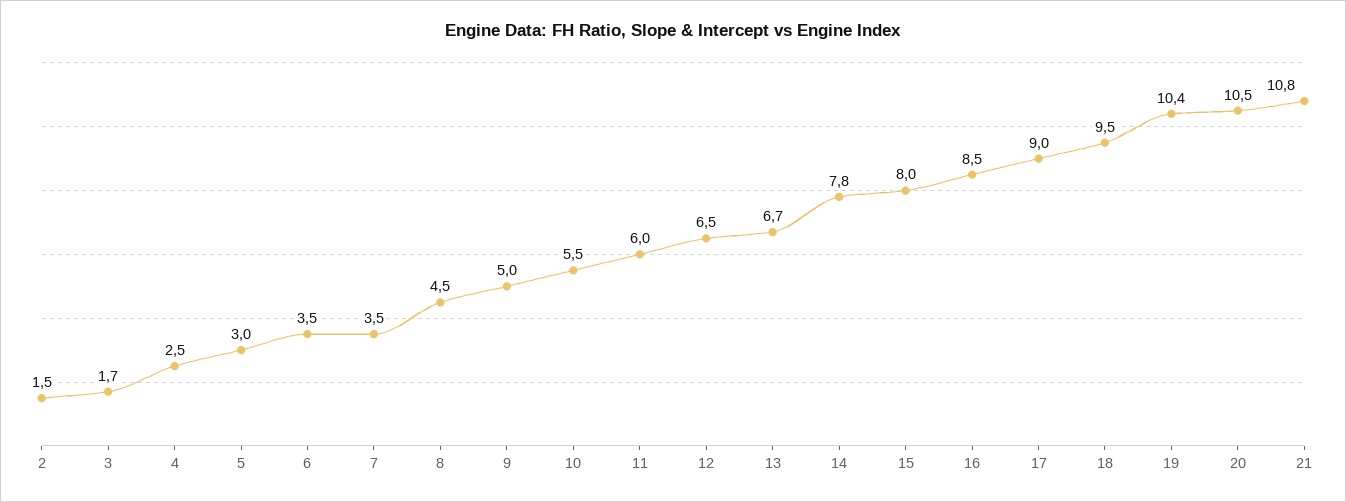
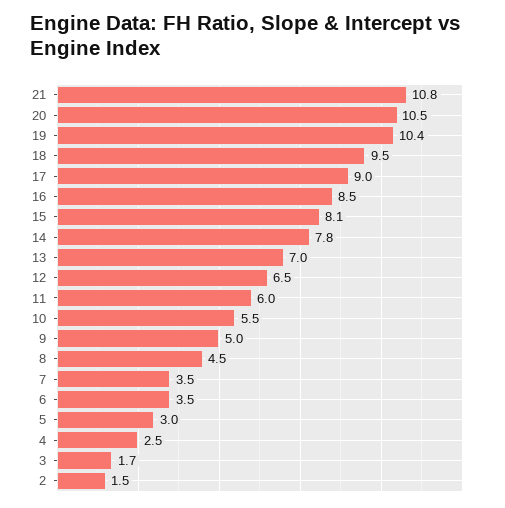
  {
    "2": 1.5,
    "3": 1.7,
    "4": 2.5,
    "5": 3,
    "6": 3.5,
    "7": 3.5,
    "8": 4.5,
    "9": 5,
    "10": 5.5,
    "11": 6,
    "12": 6.5,
-   "13": 6.7,
+   "13": 7,
    "14": 7.8,
-   "15": 8,
+   "15": 8.1,
    "16": 8.5,
    "17": 9,
    "18": 9.5,
    "19": 10.4,
    "20": 10.5,
    "21": 10.8
  }

